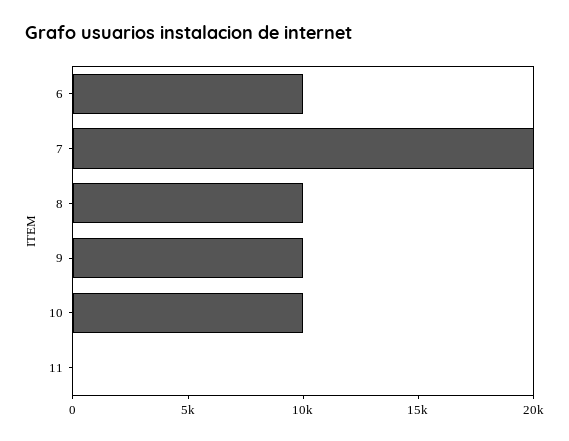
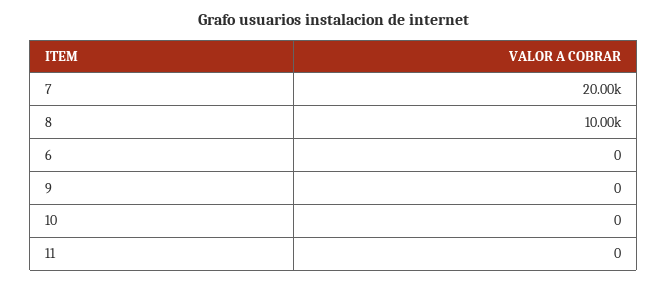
  {
-   "6": 10000,
+   "6": 0,
    "7": 20000,
    "8": 10000,
-   "9": 10000,
+   "9": 0,
-   "10": 10000,
+   "10": 0,
    "11": 0
  }

